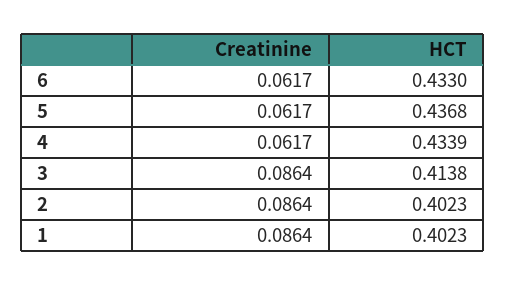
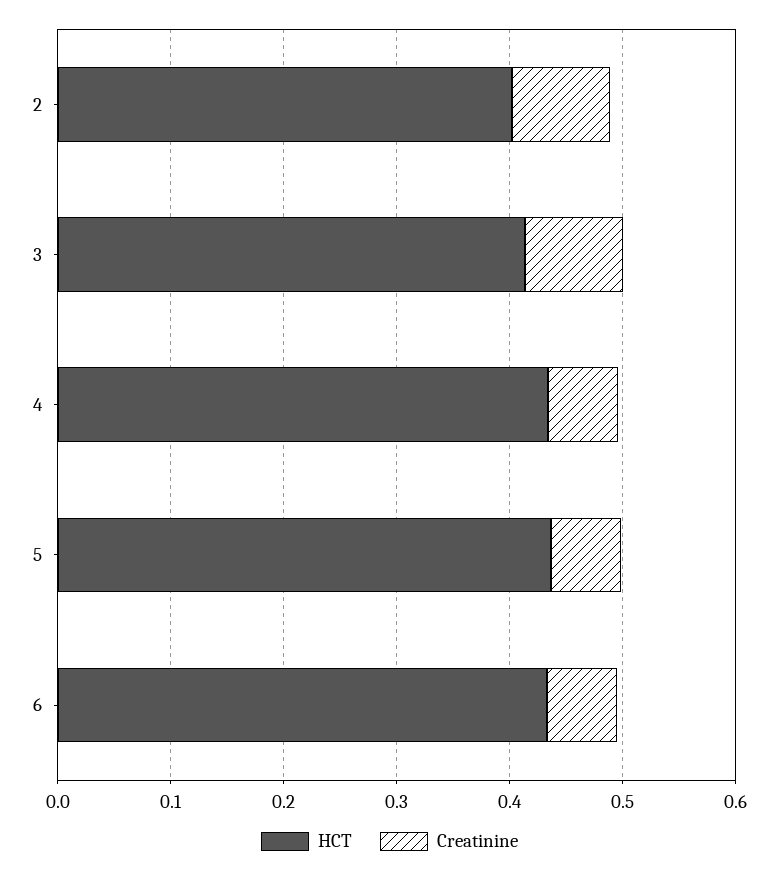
  {
    "Creatinine": {
      "6": 0.0617,
      "5": 0.0617,
      "4": 0.0617,
      "3": 0.0864,
-     "2": 0.0864,
+     "2": 0.0864
-     "1": 0.0864
    },
    "HCT": {
      "6": 0.433,
      "5": 0.4368,
      "4": 0.4339,
      "3": 0.4138,
-     "2": 0.4023,
+     "2": 0.4023
-     "1": 0.4023
    }
  }

